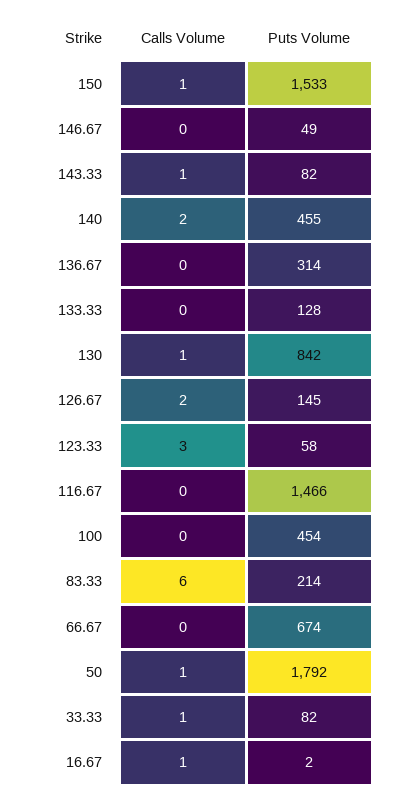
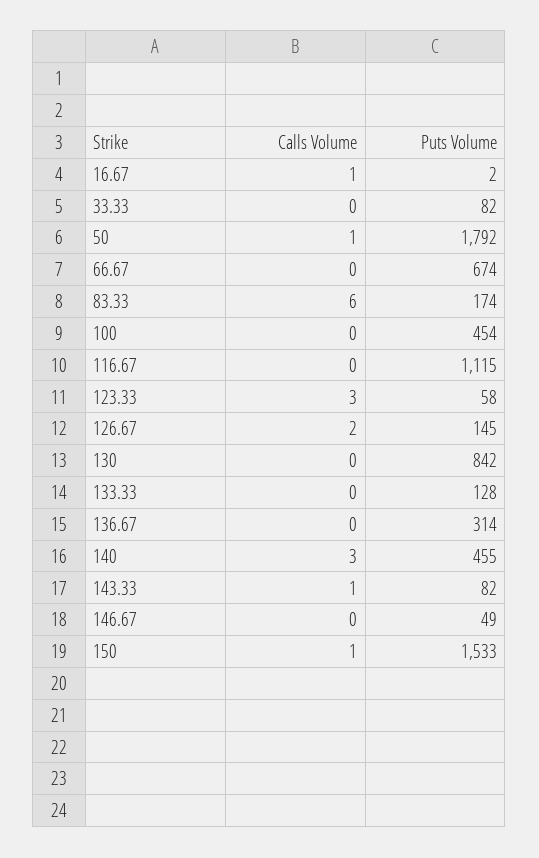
  {
    "Calls Volume": {
      "150": 1,
      "146.67": 0,
      "143.33": 1,
-     "140": 2,
+     "140": 3,
      "136.67": 0,
      "133.33": 0,
-     "130": 1,
+     "130": 0,
      "126.67": 2,
      "123.33": 3,
      "116.67": 0,
      "100": 0,
      "83.33": 6,
      "66.67": 0,
      "50": 1,
-     "33.33": 1,
+     "33.33": 0,
      "16.67": 1
    },
    "Puts Volume": {
      "150": 1533,
      "146.67": 49,
      "143.33": 82,
      "140": 455,
      "136.67": 314,
      "133.33": 128,
      "130": 842,
      "126.67": 145,
      "123.33": 58,
-     "116.67": 1466,
+     "116.67": 1115,
      "100": 454,
-     "83.33": 214,
+     "83.33": 174,
      "66.67": 674,
      "50": 1792,
      "33.33": 82,
      "16.67": 2
    }
  }

